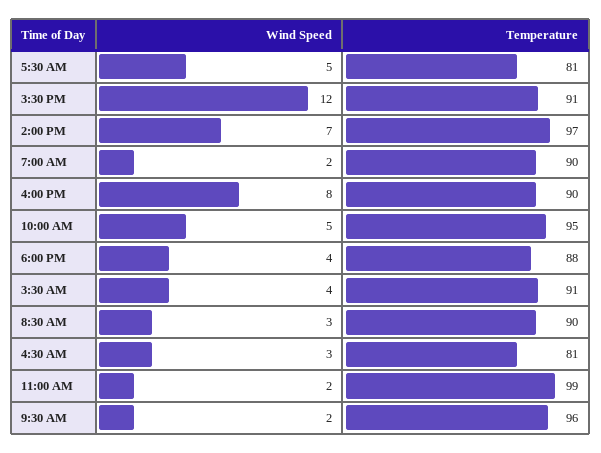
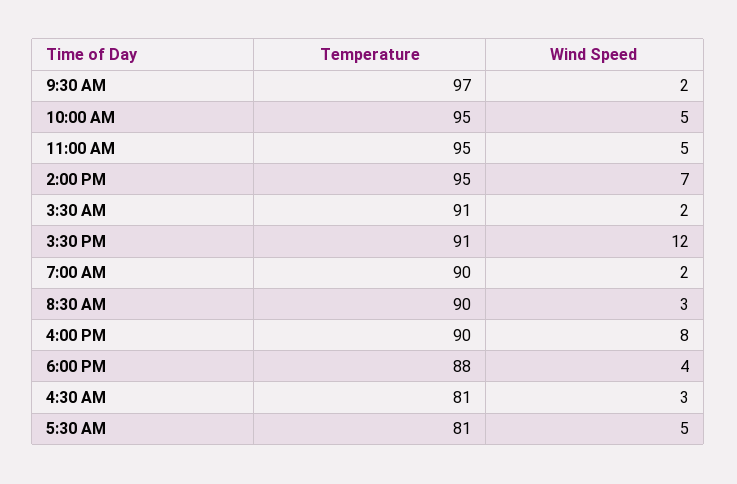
  {
    "Wind Speed": {
      "5:30 AM": 5,
      "3:30 PM": 12,
      "2:00 PM": 7,
      "7:00 AM": 2,
      "4:00 PM": 8,
      "10:00 AM": 5,
      "6:00 PM": 4,
-     "3:30 AM": 4,
+     "3:30 AM": 2,
      "8:30 AM": 3,
      "4:30 AM": 3,
-     "11:00 AM": 2,
+     "11:00 AM": 5,
      "9:30 AM": 2
    },
    "Temperature": {
      "5:30 AM": 81,
      "3:30 PM": 91,
-     "2:00 PM": 97,
+     "2:00 PM": 95,
      "7:00 AM": 90,
      "4:00 PM": 90,
      "10:00 AM": 95,
      "6:00 PM": 88,
      "3:30 AM": 91,
      "8:30 AM": 90,
      "4:30 AM": 81,
-     "11:00 AM": 99,
+     "11:00 AM": 95,
-     "9:30 AM": 96
+     "9:30 AM": 97
    }
  }

